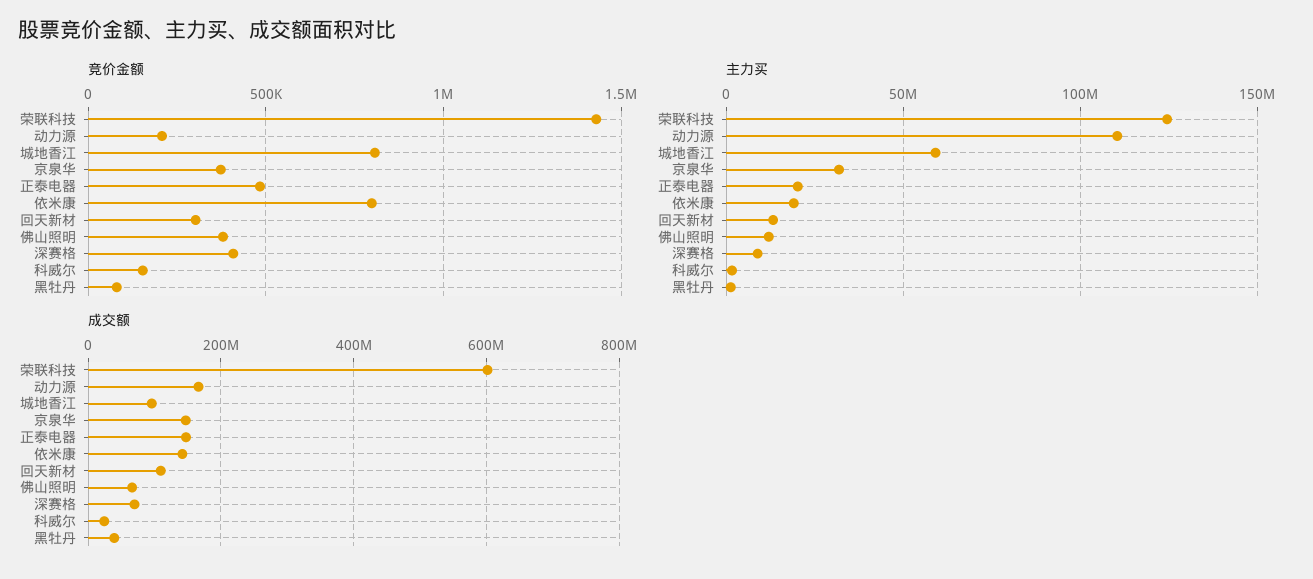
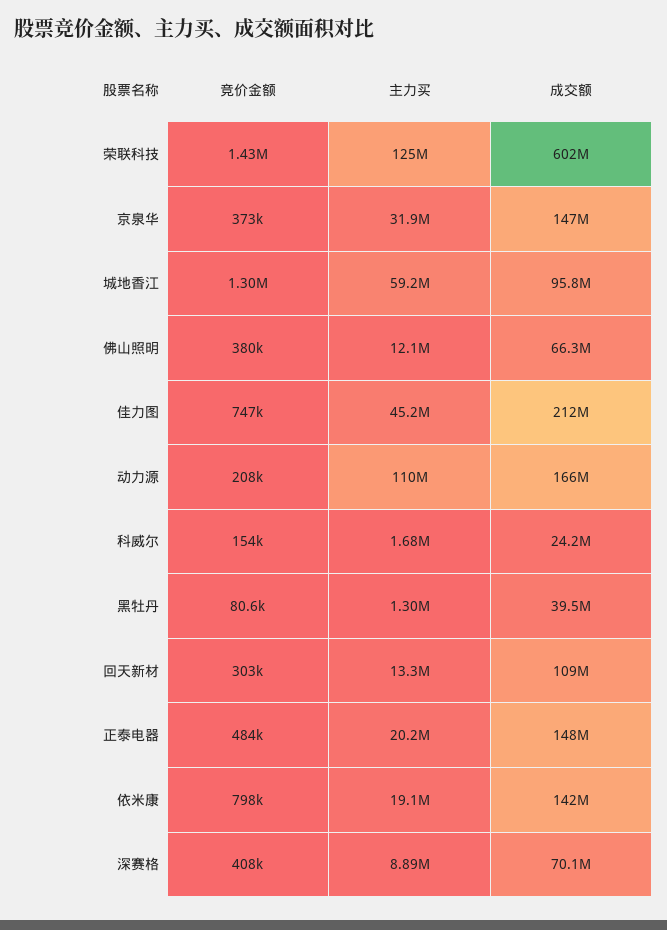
  {
    "竞价金额": {
      "荣联科技": 1430000,
      "动力源": 208000,
-     "城地香江": 800000,
+     "城地香江": 1300000,
      "京泉华": 373000,
      "正泰电器": 484000,
      "依米康": 798000,
      "回天新材": 303000,
      "佛山照明": 380000,
      "深赛格": 408000,
      "科威尔": 154000,
-     "黑牡丹": 80600
+     "黑牡丹": 80600,
+     "佳力图": 747000
    },
    "主力买": {
      "荣联科技": 125000000,
      "动力源": 110000000,
      "城地香江": 59200000,
      "京泉华": 31900000,
      "正泰电器": 20200000,
      "依米康": 19100000,
      "回天新材": 13300000,
      "佛山照明": 12100000,
      "深赛格": 8890000,
      "科威尔": 1680000,
-     "黑牡丹": 1300000
+     "黑牡丹": 1300000,
+     "佳力图": 45200000
    },
    "成交额": {
      "荣联科技": 602000000,
      "动力源": 166000000,
      "城地香江": 95800000,
      "京泉华": 147000000,
      "正泰电器": 148000000,
      "依米康": 142000000,
      "回天新材": 109000000,
      "佛山照明": 66300000,
      "深赛格": 70100000,
      "科威尔": 24200000,
-     "黑牡丹": 39500000
+     "黑牡丹": 39500000,
+     "佳力图": 212000000
    }
  }

